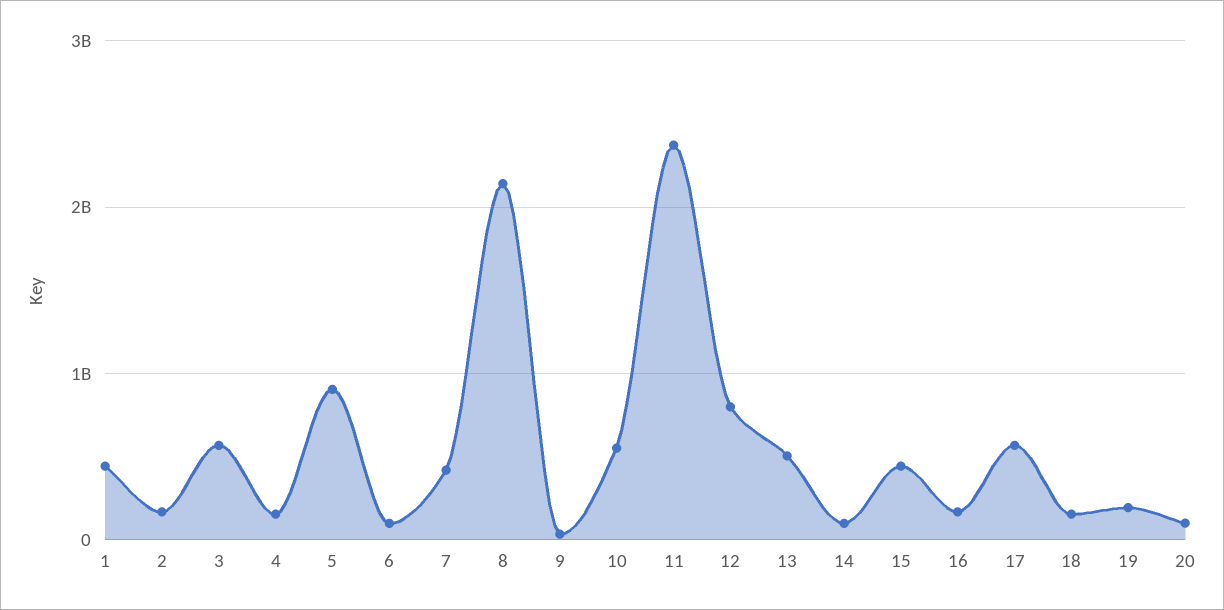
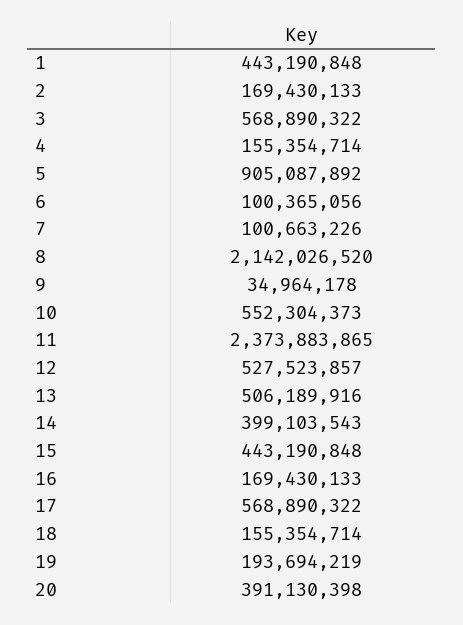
  {
    "1": 443190848,
    "2": 169430133,
    "3": 568890322,
    "4": 155354714,
    "5": 905087892,
    "6": 100365056,
-   "7": 400000000,
+   "7": 100663226,
    "8": 2142026520,
    "9": 34964178,
    "10": 552304373,
    "11": 2373883865,
-   "12": 800000000,
+   "12": 527523857,
    "13": 506189916,
-   "14": 100000000,
+   "14": 399103543,
    "15": 443190848,
    "16": 169430133,
    "17": 568890322,
    "18": 155354714,
    "19": 193694219,
-   "20": 100000000
+   "20": 391130398
  }

